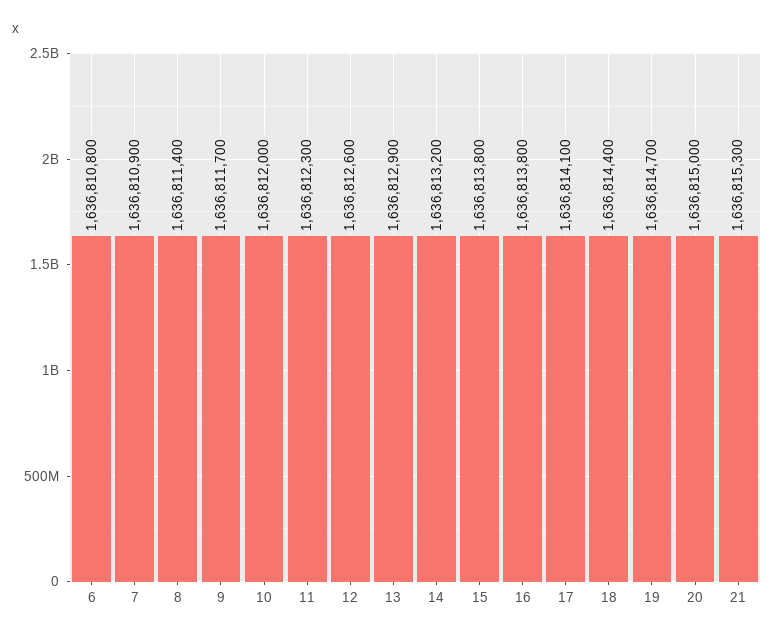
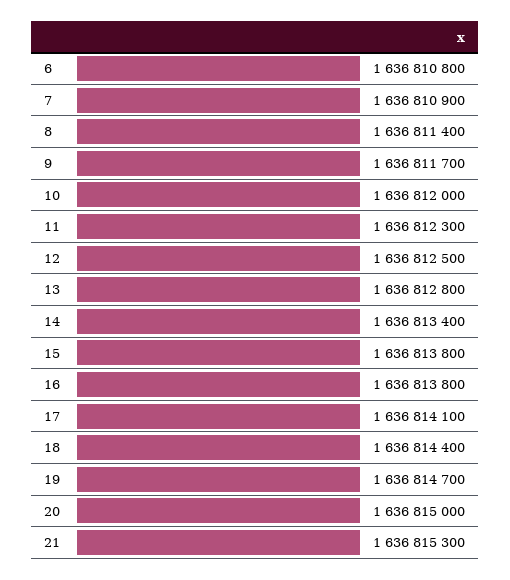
  {
    "6": 1636810800,
    "7": 1636810900,
    "8": 1636811400,
    "9": 1636811700,
    "10": 1636812000,
    "11": 1636812300,
-   "12": 1636812600,
+   "12": 1636812500,
-   "13": 1636812900,
+   "13": 1636812800,
-   "14": 1636813200,
+   "14": 1636813400,
    "15": 1636813800,
    "16": 1636813800,
    "17": 1636814100,
    "18": 1636814400,
    "19": 1636814700,
    "20": 1636815000,
    "21": 1636815300
  }

